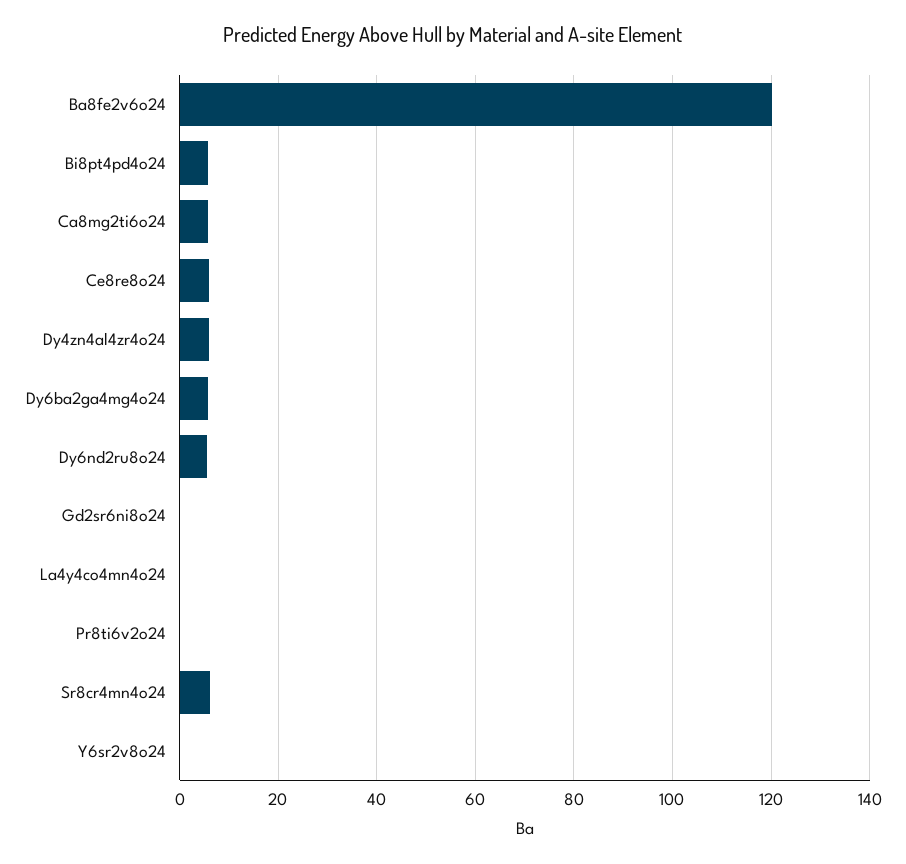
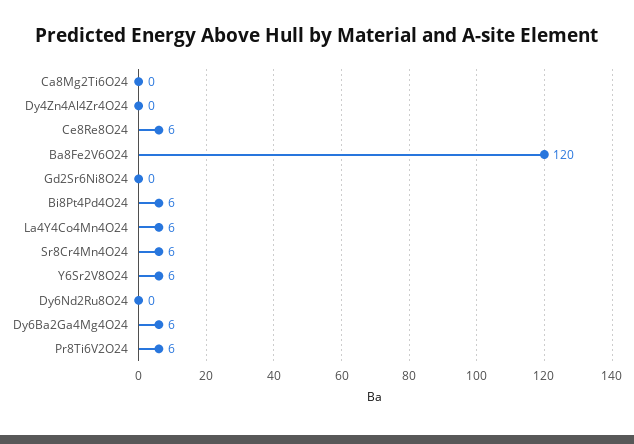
  {
    "Ba8fe2v6o24": 120,
    "Bi8pt4pd4o24": 6,
-   "Ca8mg2ti6o24": 6,
+   "Ca8mg2ti6o24": 0,
    "Ce8re8o24": 6,
-   "Dy4zn4al4zr4o24": 6,
+   "Dy4zn4al4zr4o24": 0,
    "Dy6ba2ga4mg4o24": 6,
-   "Dy6nd2ru8o24": 6,
+   "Dy6nd2ru8o24": 0,
    "Gd2sr6ni8o24": 0,
-   "La4y4co4mn4o24": 0,
+   "La4y4co4mn4o24": 6,
-   "Pr8ti6v2o24": 0,
+   "Pr8ti6v2o24": 6,
    "Sr8cr4mn4o24": 6,
-   "Y6sr2v8o24": 0
+   "Y6sr2v8o24": 6
  }

